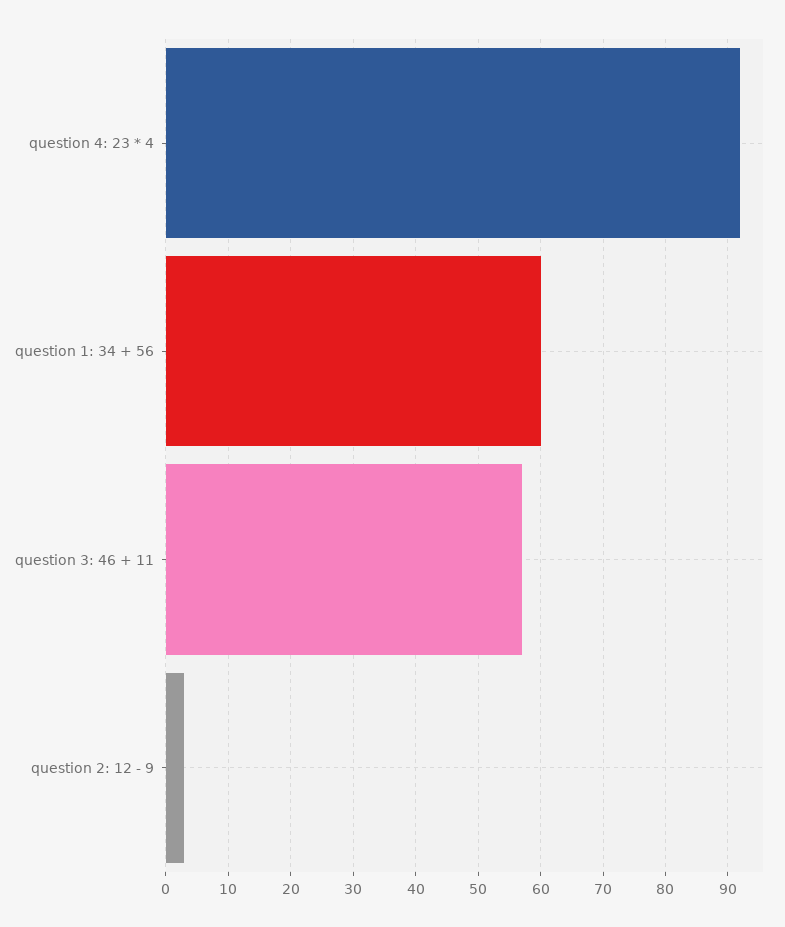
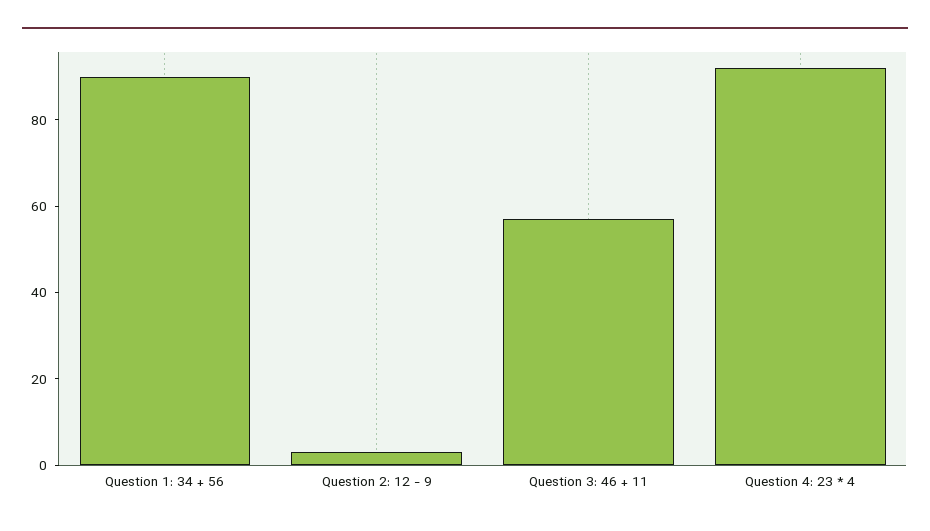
  {
    "question 4: 23 * 4": 92,
-   "question 1: 34 + 56": 60,
+   "question 1: 34 + 56": 90,
    "question 3: 46 + 11": 57,
    "question 2: 12 - 9": 3
  }

